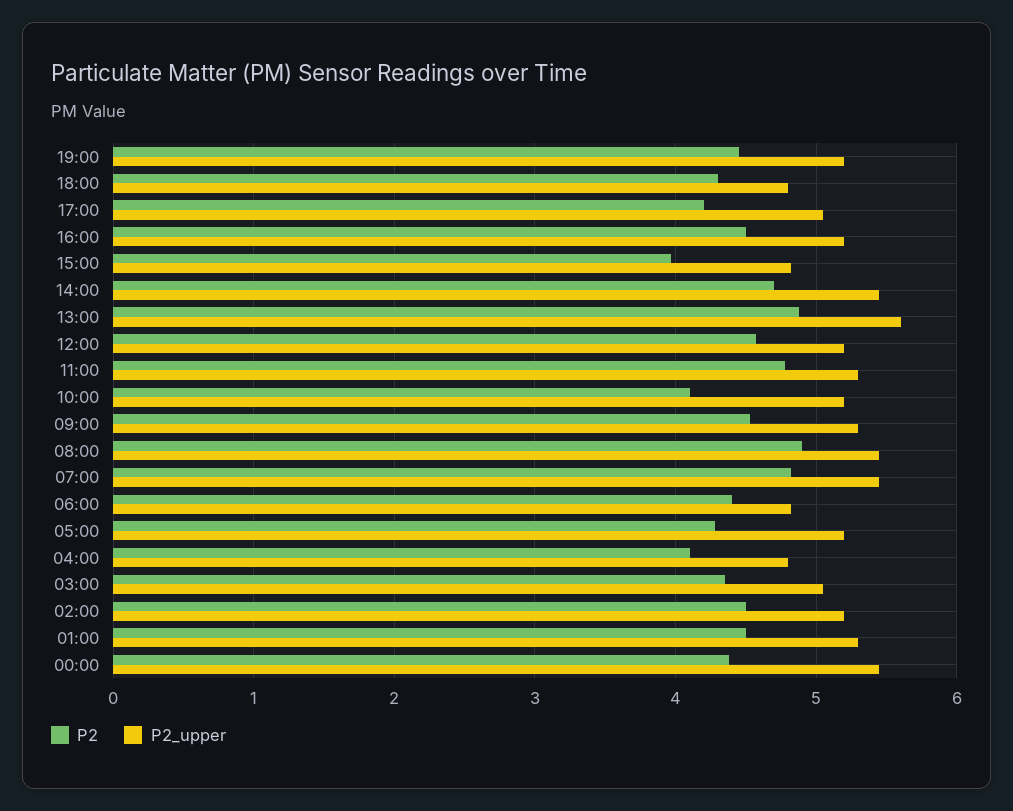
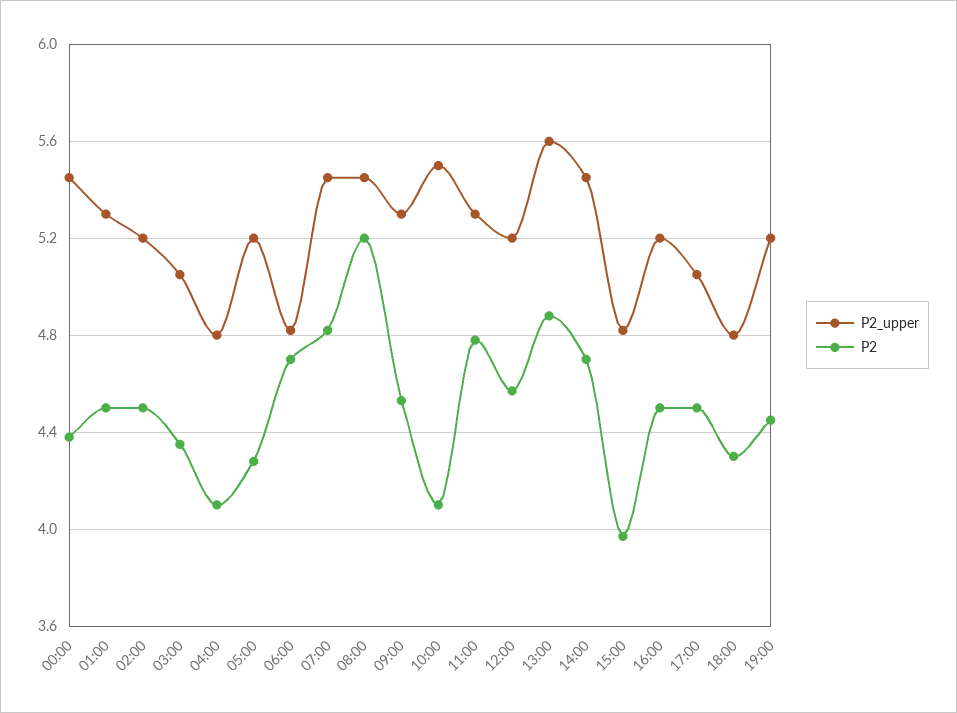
  {
    "P2": {
      "19:00": 4.45,
      "18:00": 4.3,
-     "17:00": 4.2,
+     "17:00": 4.5,
      "16:00": 4.5,
      "15:00": 3.95,
      "14:00": 4.7,
      "13:00": 4.9,
      "12:00": 4.55,
      "11:00": 4.8,
      "10:00": 4.1,
      "09:00": 4.55,
-     "08:00": 4.9,
+     "08:00": 5.2,
      "07:00": 4.8,
-     "06:00": 4.4,
+     "06:00": 4.7,
      "05:00": 4.3,
      "04:00": 4.1,
      "03:00": 4.35,
      "02:00": 4.5,
      "01:00": 4.5,
      "00:00": 4.4
    },
    "P2_upper": {
      "19:00": 5.2,
      "18:00": 4.8,
      "17:00": 5.05,
      "16:00": 5.2,
      "15:00": 4.8,
      "14:00": 5.45,
      "13:00": 5.6,
      "12:00": 5.2,
      "11:00": 5.3,
-     "10:00": 5.2,
+     "10:00": 5.5,
      "09:00": 5.3,
      "08:00": 5.45,
      "07:00": 5.45,
      "06:00": 4.8,
      "05:00": 5.2,
      "04:00": 4.8,
      "03:00": 5.05,
      "02:00": 5.2,
      "01:00": 5.3,
      "00:00": 5.45
    }
  }

